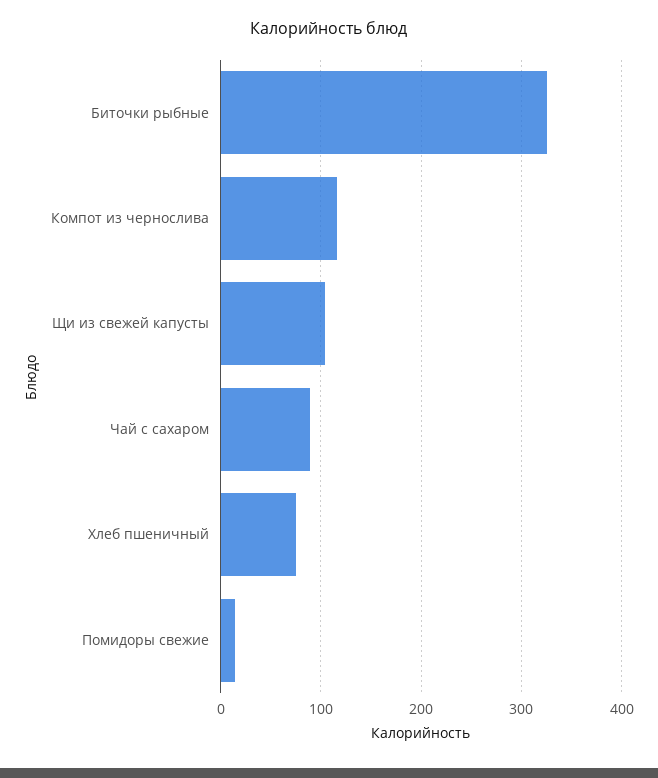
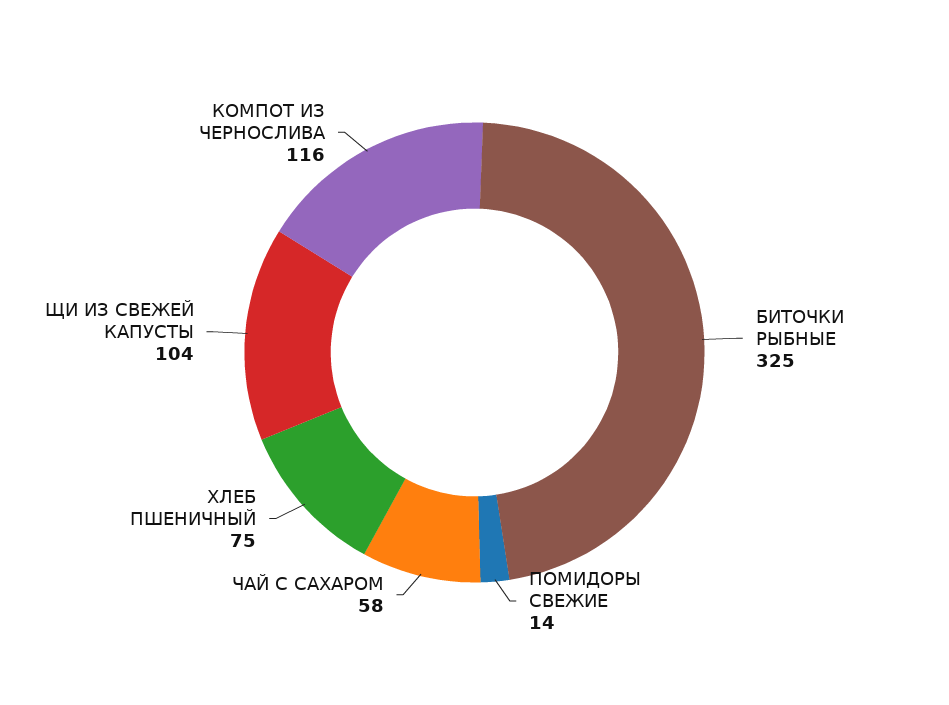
  {
    "Биточки рыбные": 325,
    "Компот из чернослива": 116,
    "Щи из свежей капусты": 104,
-   "Чай с сахаром": 90,
+   "Чай с сахаром": 58,
    "Хлеб пшеничный": 75,
    "Помидоры свежие": 14
  }

